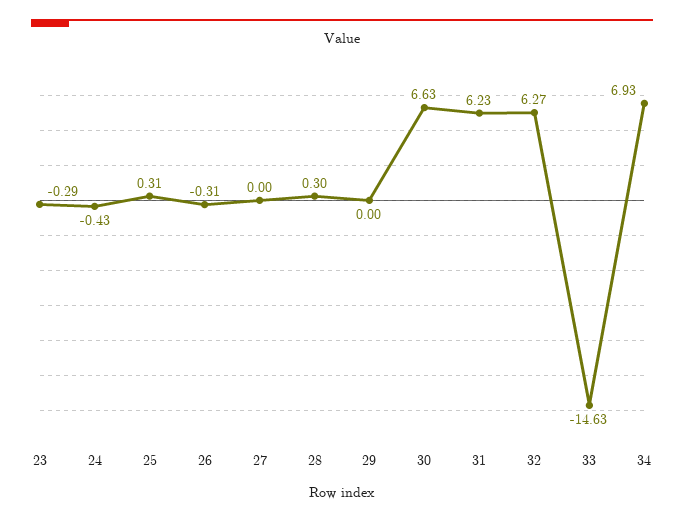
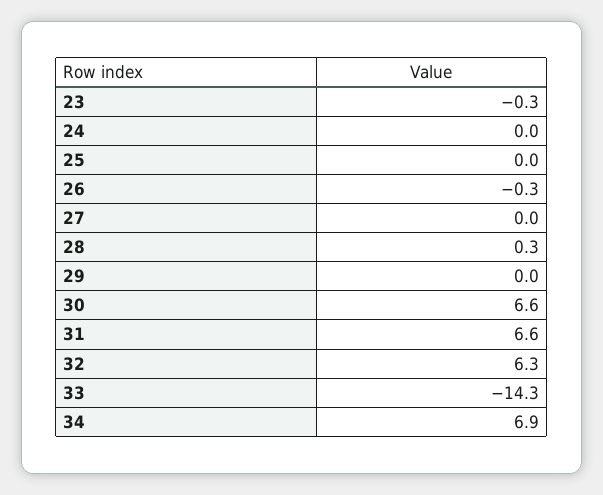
  {
    "23": -0.29,
-   "24": -0.43,
+   "24": 0,
-   "25": 0.31,
+   "25": 0,
    "26": -0.31,
    "27": 0,
    "28": 0.3,
    "29": 0,
    "30": 6.63,
-   "31": 6.23,
+   "31": 6.6,
    "32": 6.27,
-   "33": -14.63,
+   "33": -14.3,
    "34": 6.93
  }

